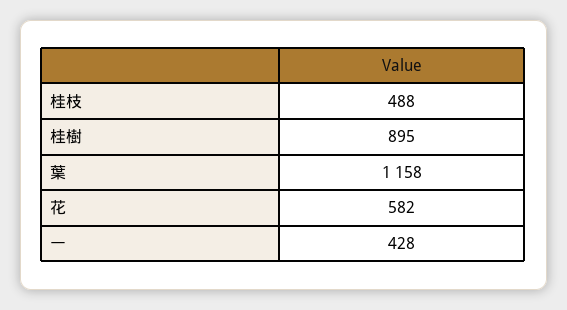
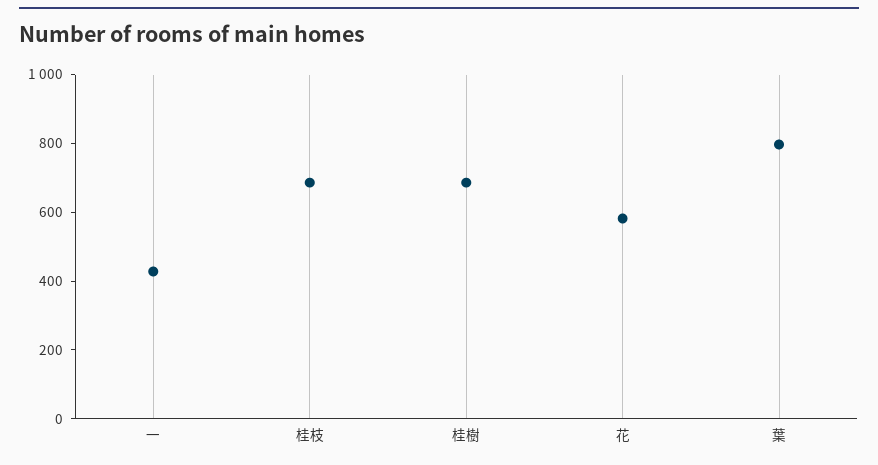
  {
-   "桂枝": 488,
+   "桂枝": 700,
-   "桂樹": 895,
+   "桂樹": 700,
-   "葉": 1158,
+   "葉": 800,
    "花": 582,
    "一": 428
  }

